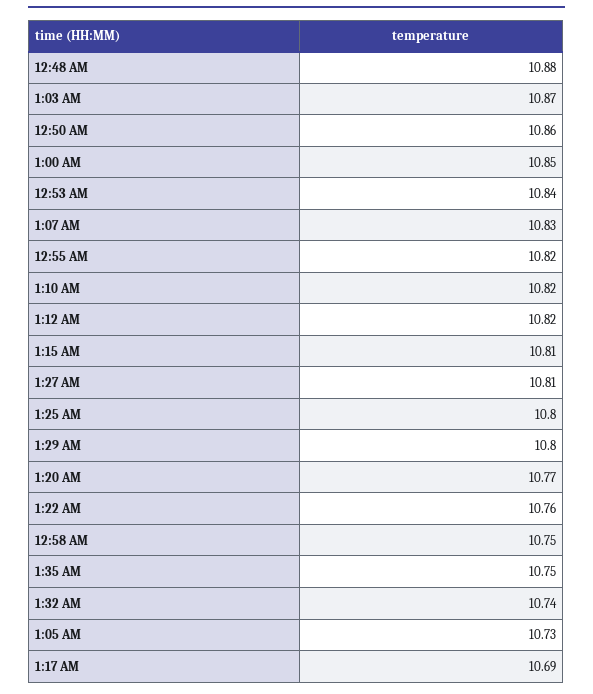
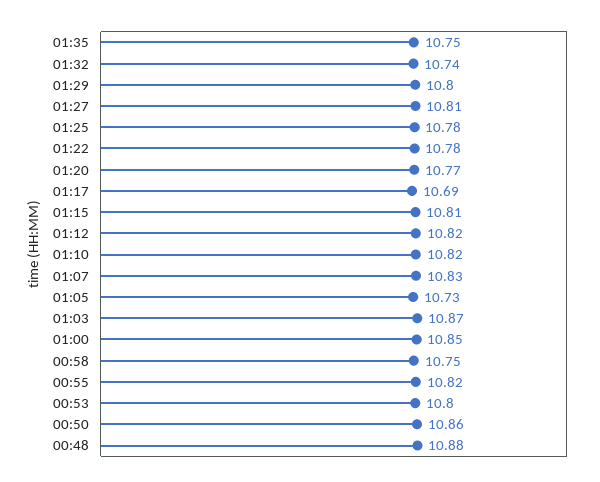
  {
    "12:48 AM": 10.88,
    "1:03 AM": 10.87,
    "12:50 AM": 10.86,
    "1:00 AM": 10.85,
-   "12:53 AM": 10.84,
+   "12:53 AM": 10.8,
    "1:07 AM": 10.83,
    "12:55 AM": 10.82,
    "1:10 AM": 10.82,
    "1:12 AM": 10.82,
    "1:15 AM": 10.81,
    "1:27 AM": 10.81,
-   "1:25 AM": 10.8,
+   "1:25 AM": 10.78,
    "1:29 AM": 10.8,
    "1:20 AM": 10.77,
-   "1:22 AM": 10.76,
+   "1:22 AM": 10.78,
    "12:58 AM": 10.75,
    "1:35 AM": 10.75,
    "1:32 AM": 10.74,
    "1:05 AM": 10.73,
    "1:17 AM": 10.69
  }

